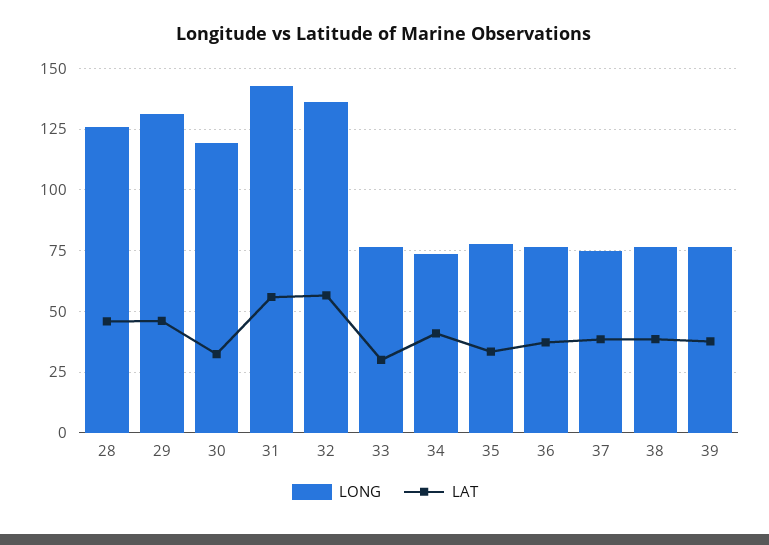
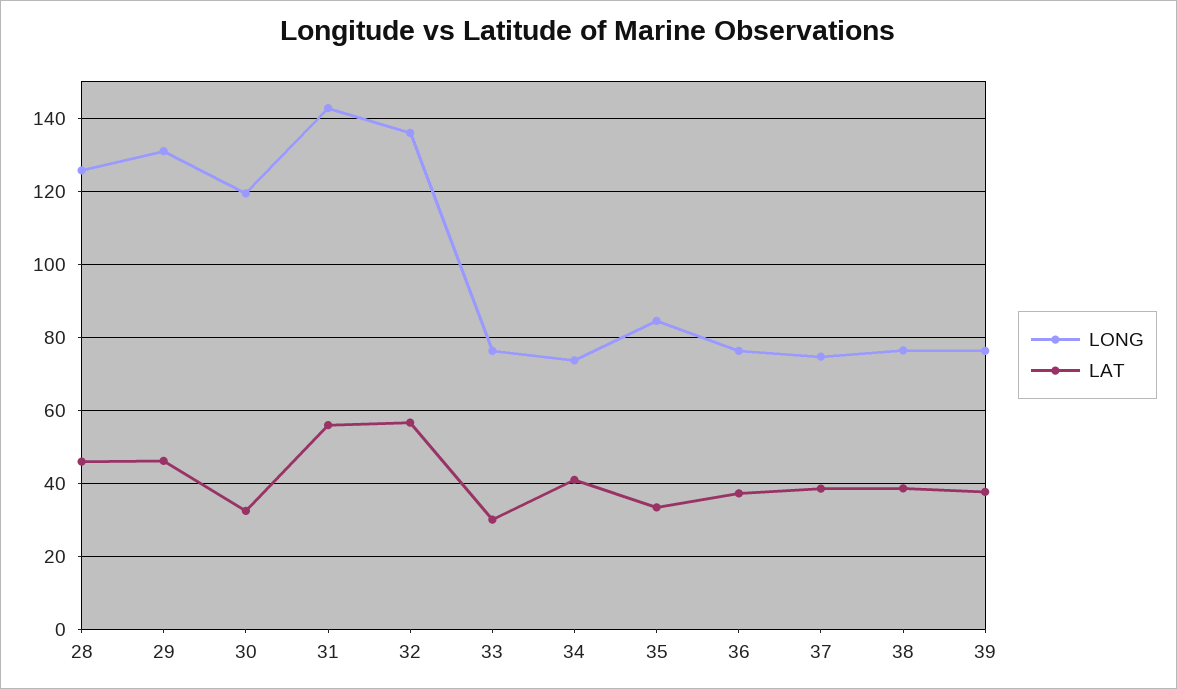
  {
    "LONG": {
      "28": 126,
      "29": 132,
      "30": 120,
      "31": 142,
      "32": 136,
      "33": 76,
      "34": 74,
-     "35": 77.5,
+     "35": 84,
      "36": 76,
      "37": 74,
      "38": 76,
      "39": 76
    },
    "LAT": {
      "28": 46,
      "29": 46,
      "30": 32,
      "31": 56,
      "32": 56,
      "33": 30,
      "34": 40,
      "35": 34,
      "36": 38,
      "37": 38,
      "38": 38,
      "39": 38
    }
  }

